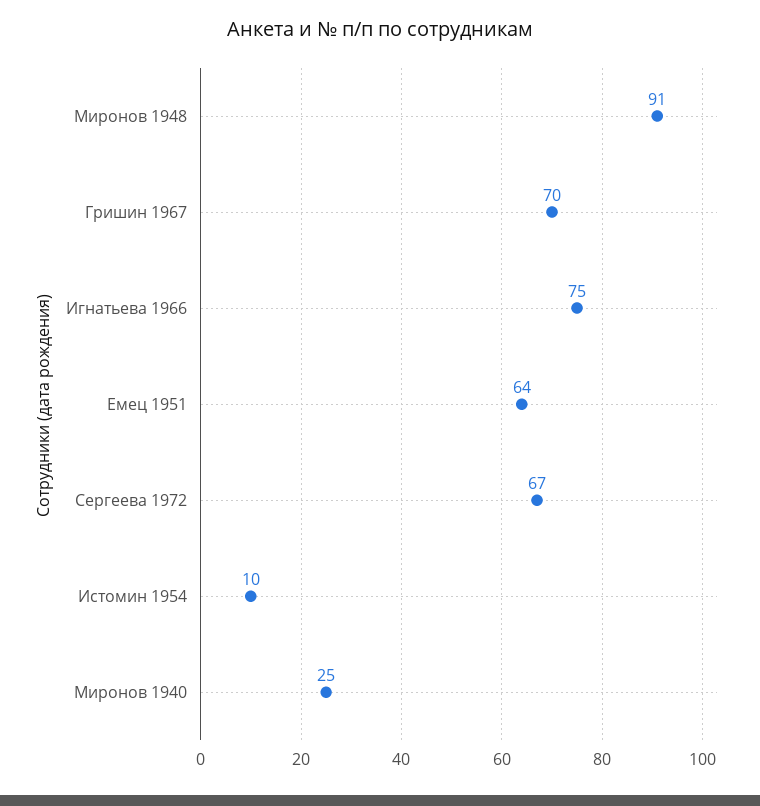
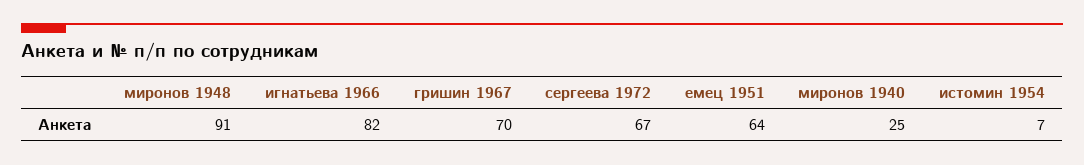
  {
    "Миронов 1948": 91,
    "Гришин 1967": 70,
-   "Игнатьева 1966": 75,
+   "Игнатьева 1966": 82,
    "Емец 1951": 64,
    "Сергеева 1972": 67,
-   "Истомин 1954": 10,
+   "Истомин 1954": 7,
    "Миронов 1940": 25
  }

